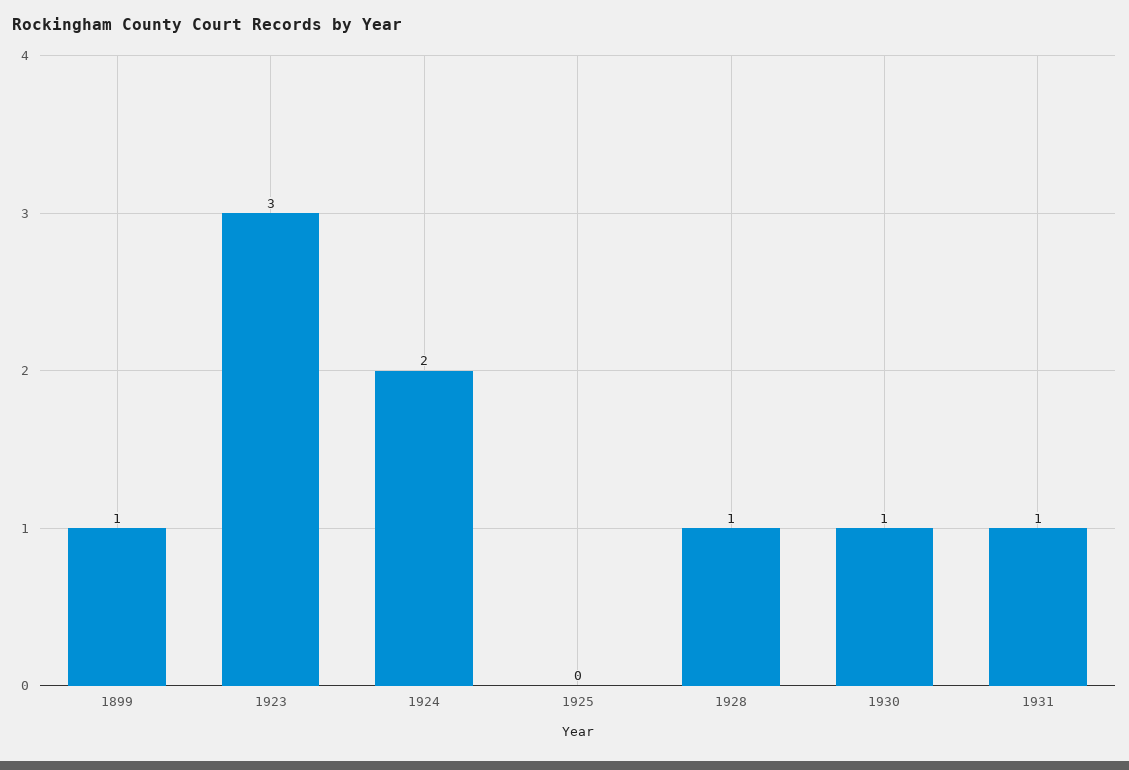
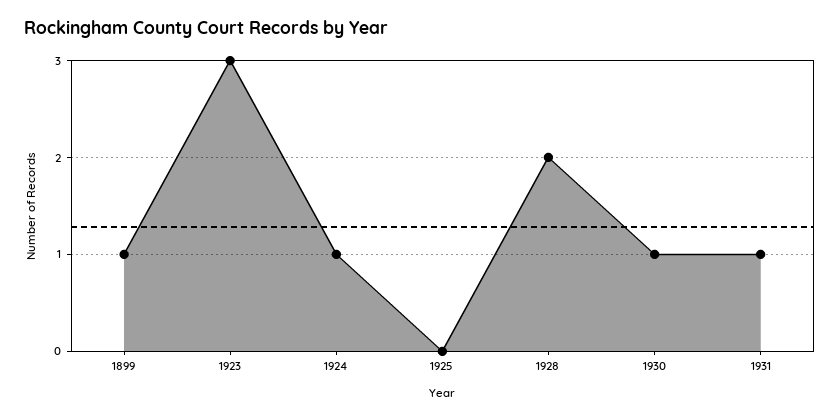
  {
    "1899": 1,
    "1923": 3,
-   "1924": 2,
+   "1924": 1,
    "1925": 0,
-   "1928": 1,
+   "1928": 2,
    "1930": 1,
    "1931": 1
  }

